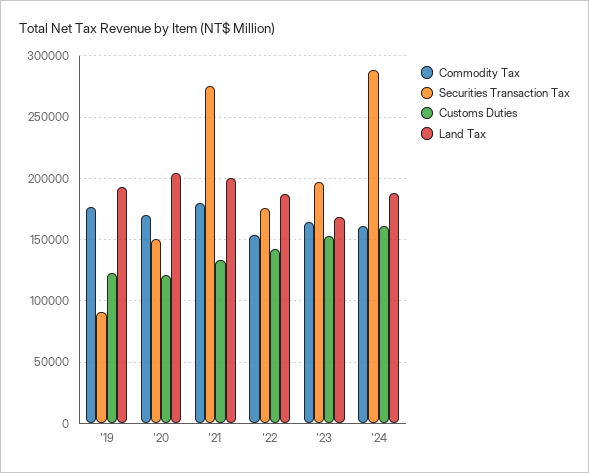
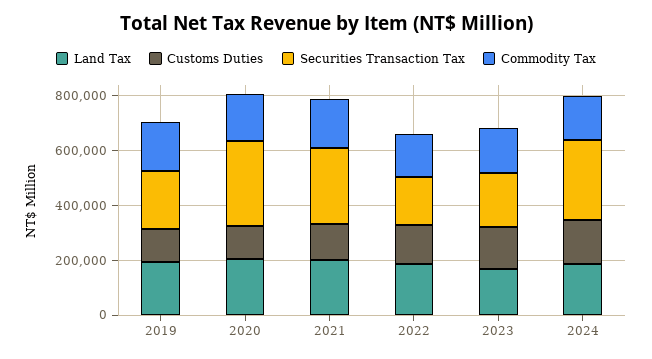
  {
    "Commodity Tax": {
      "'19": 175000,
      "'20": 170000,
      "'21": 180000,
      "'22": 155000,
      "'23": 165000,
      "'24": 160000
    },
    "Securities Transaction Tax": {
-     "'19": 90000,
+     "'19": 200000,
-     "'20": 150000,
+     "'20": 300000,
      "'21": 275000,
      "'22": 175000,
      "'23": 195000,
      "'24": 290000
    },
    "Customs Duties": {
      "'19": 125000,
      "'20": 120000,
      "'21": 135000,
      "'22": 145000,
      "'23": 155000,
      "'24": 160000
    },
    "Land Tax": {
      "'19": 195000,
      "'20": 205000,
      "'21": 200000,
      "'22": 185000,
      "'23": 170000,
      "'24": 190000
    }
  }

